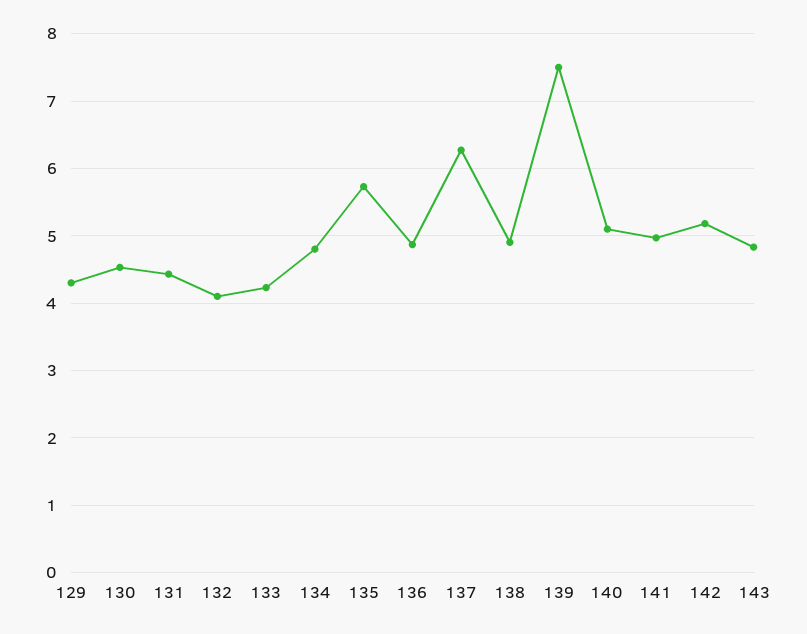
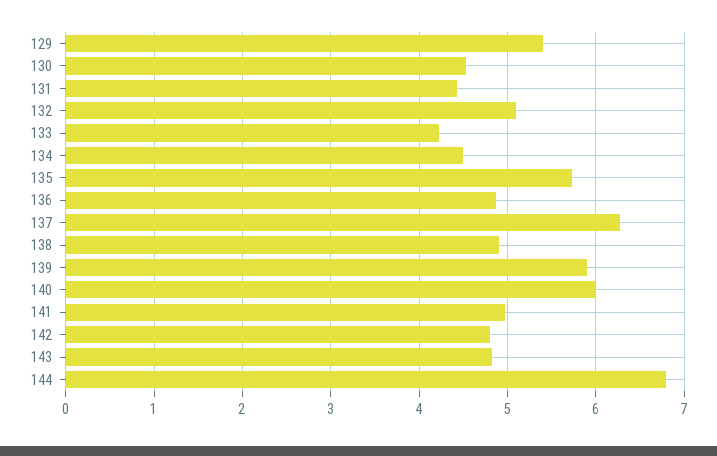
  {
-   "129": 4.3,
+   "129": 5.4,
    "130": 4.5,
    "131": 4.4,
-   "132": 4.1,
+   "132": 5.1,
    "133": 4.2,
-   "134": 4.8,
+   "134": 4.5,
    "135": 5.7,
    "136": 4.9,
    "137": 6.3,
    "138": 4.9,
-   "139": 7.5,
+   "139": 5.9,
-   "140": 5.1,
+   "140": 6,
    "141": 5,
-   "142": 5.2,
+   "142": 4.8,
-   "143": 4.8
+   "143": 4.8,
+   "144": 6.8
  }

